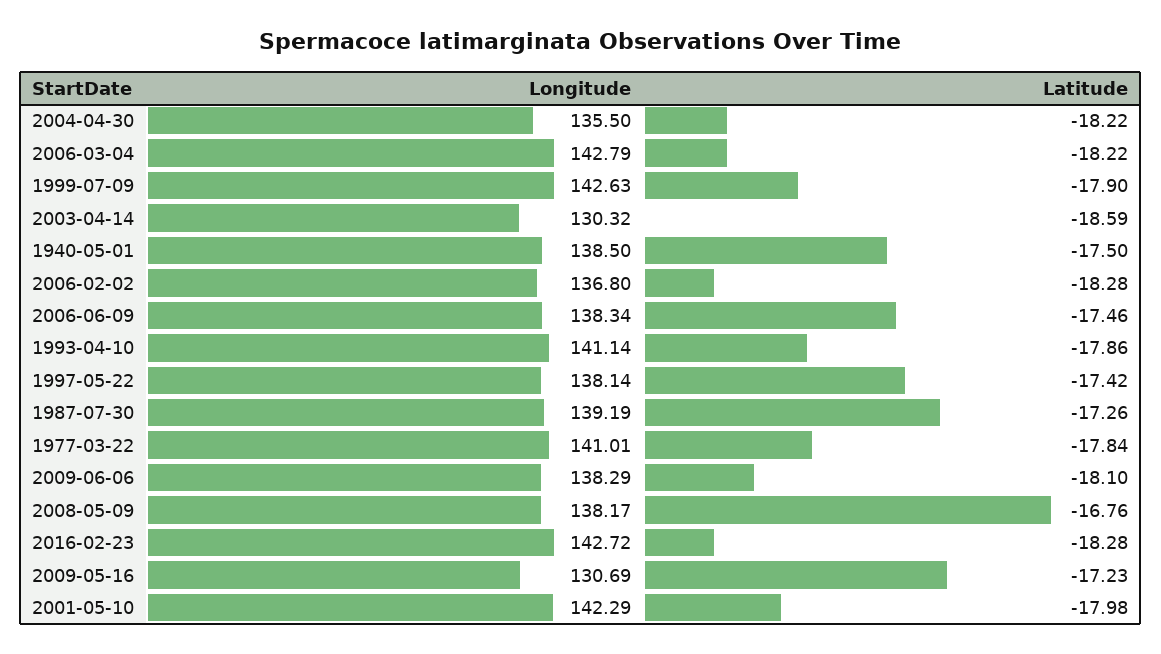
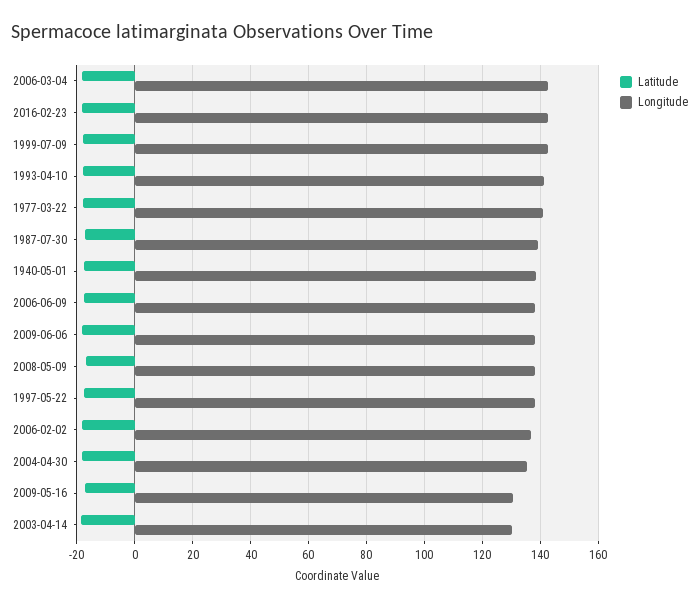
  {
    "Longitude": {
      "2004-04-30": 135.5,
      "2006-03-04": 142.79,
      "1999-07-09": 142.63,
      "2003-04-14": 130.32,
      "1940-05-01": 138.5,
      "2006-02-02": 136.8,
      "2006-06-09": 138.34,
      "1993-04-10": 141.14,
      "1997-05-22": 138.14,
      "1987-07-30": 139.19,
      "1977-03-22": 141.01,
      "2009-06-06": 138.29,
      "2008-05-09": 138.17,
      "2016-02-23": 142.72,
-     "2009-05-16": 130.69,
+     "2009-05-16": 130.69
-     "2001-05-10": 142.29
    },
    "Latitude": {
      "2004-04-30": -18.22,
      "2006-03-04": -18.22,
      "1999-07-09": -17.9,
      "2003-04-14": -18.59,
      "1940-05-01": -17.5,
      "2006-02-02": -18.28,
      "2006-06-09": -17.46,
      "1993-04-10": -17.86,
      "1997-05-22": -17.42,
      "1987-07-30": -17.26,
      "1977-03-22": -17.84,
      "2009-06-06": -18.1,
      "2008-05-09": -16.76,
      "2016-02-23": -18.28,
-     "2009-05-16": -17.23,
+     "2009-05-16": -17.23
-     "2001-05-10": -17.98
    }
  }

